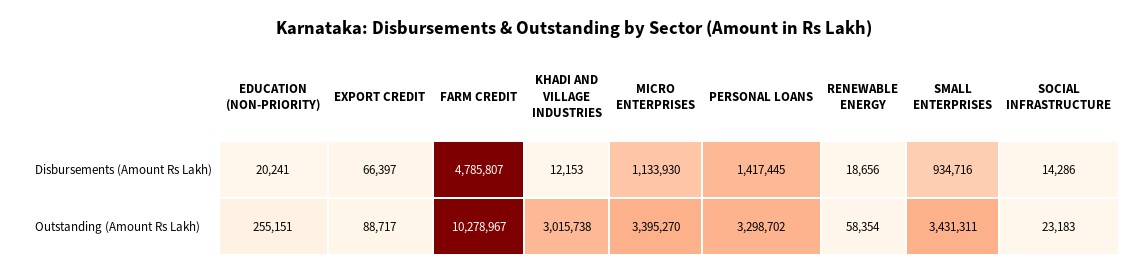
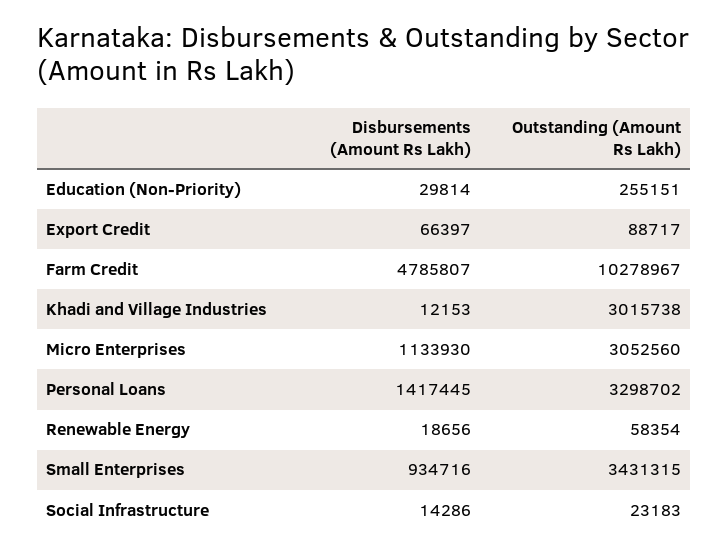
  {
    "EDUCATION (NON-PRIORITY)": {
-     "Disbursements (Amount Rs Lakh)": 20241,
+     "Disbursements (Amount Rs Lakh)": 29814,
      "Outstanding (Amount Rs Lakh)": 255151
    },
    "EXPORT CREDIT": {
      "Disbursements (Amount Rs Lakh)": 66397,
      "Outstanding (Amount Rs Lakh)": 88717
    },
    "FARM CREDIT": {
      "Disbursements (Amount Rs Lakh)": 4785807,
      "Outstanding (Amount Rs Lakh)": 10278967
    },
    "KHADI AND VILLAGE INDUSTRIES": {
      "Disbursements (Amount Rs Lakh)": 12153,
      "Outstanding (Amount Rs Lakh)": 3015738
    },
    "MICRO ENTERPRISES": {
      "Disbursements (Amount Rs Lakh)": 1133930,
-     "Outstanding (Amount Rs Lakh)": 3395270
+     "Outstanding (Amount Rs Lakh)": 3052560
    },
    "PERSONAL LOANS": {
      "Disbursements (Amount Rs Lakh)": 1417445,
      "Outstanding (Amount Rs Lakh)": 3298702
    },
    "RENEWABLE ENERGY": {
      "Disbursements (Amount Rs Lakh)": 18656,
      "Outstanding (Amount Rs Lakh)": 58354
    },
    "SMALL ENTERPRISES": {
      "Disbursements (Amount Rs Lakh)": 934716,
-     "Outstanding (Amount Rs Lakh)": 3431311
+     "Outstanding (Amount Rs Lakh)": 3431315
    },
    "SOCIAL INFRASTRUCTURE": {
      "Disbursements (Amount Rs Lakh)": 14286,
      "Outstanding (Amount Rs Lakh)": 23183
    }
  }

